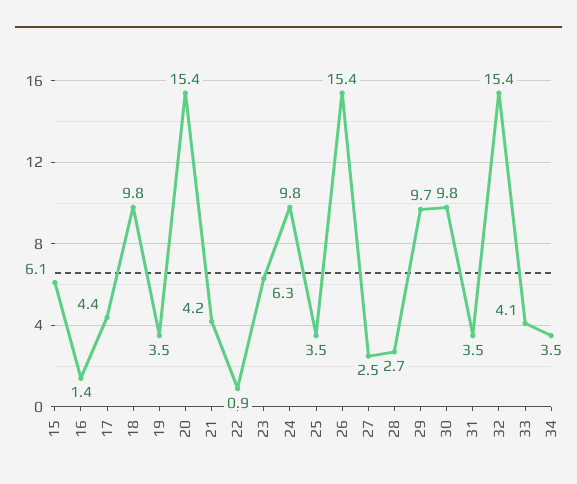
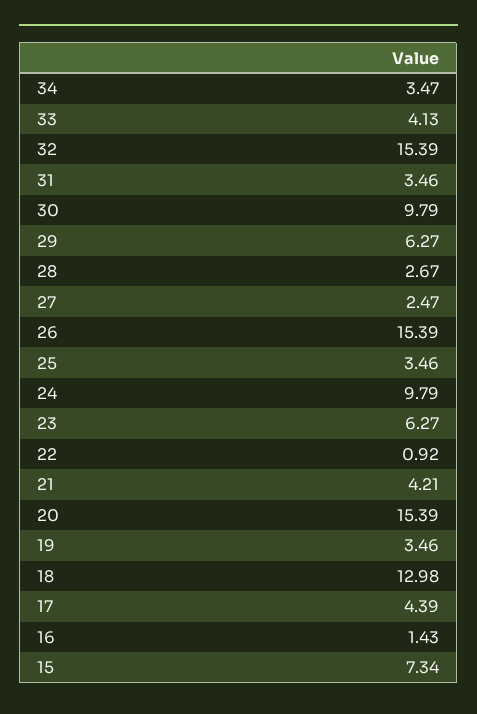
  {
-   "15": 6.1,
+   "15": 7.34,
    "16": 1.43,
    "17": 4.39,
-   "18": 9.8,
+   "18": 12.98,
    "19": 3.46,
    "20": 15.39,
    "21": 4.21,
    "22": 0.92,
    "23": 6.27,
    "24": 9.79,
    "25": 3.46,
    "26": 15.39,
    "27": 2.47,
    "28": 2.67,
-   "29": 9.7,
+   "29": 6.27,
    "30": 9.79,
    "31": 3.46,
    "32": 15.39,
    "33": 4.13,
    "34": 3.47
  }

